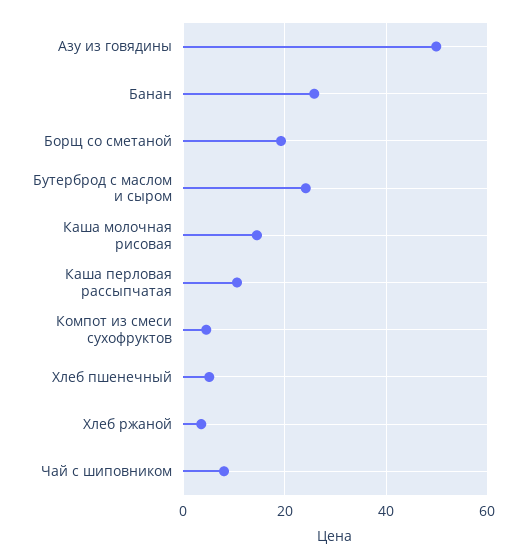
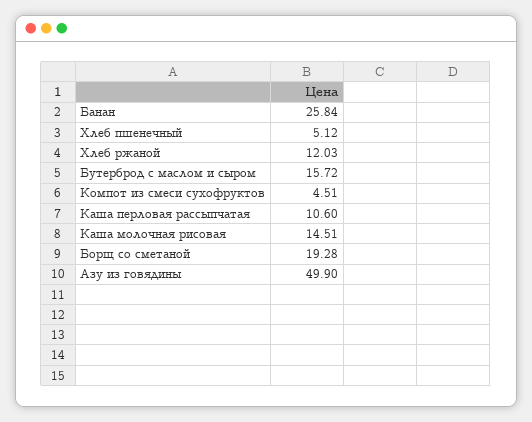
  {
    "Азу из говядины": 49.9,
    "Банан": 25.84,
    "Борщ со сметаной": 19.28,
-   "Бутерброд с маслом и сыром": 24,
+   "Бутерброд с маслом и сыром": 15.72,
    "Каша молочная рисовая": 14.51,
    "Каша перловая рассыпчатая": 10.6,
    "Компот из смеси сухофруктов": 4.51,
    "Хлеб пшенечный": 5.12,
-   "Хлеб ржаной": 4,
+   "Хлеб ржаной": 12.03
-   "Чай с шиповником": 8
  }

